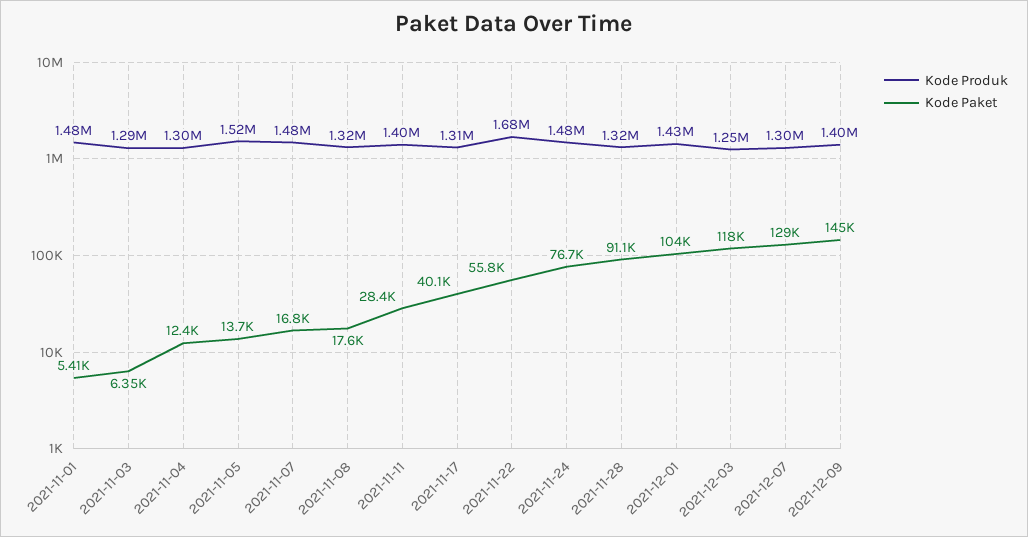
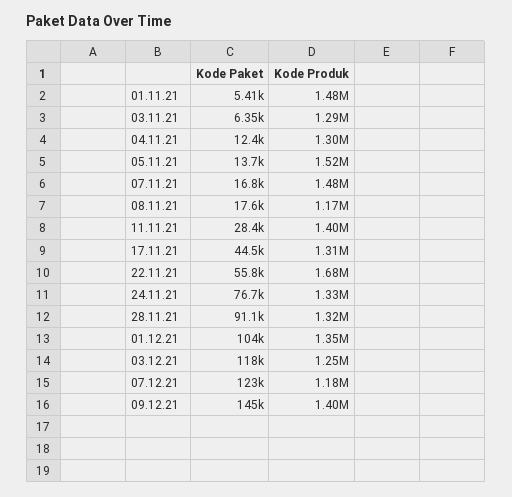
  {
    "Kode Produk": {
      "2021-11-01": 1480000,
      "2021-11-03": 1290000,
      "2021-11-04": 1300000,
      "2021-11-05": 1520000,
      "2021-11-07": 1480000,
-     "2021-11-08": 1320000,
+     "2021-11-08": 1170000,
      "2021-11-11": 1400000,
      "2021-11-17": 1310000,
      "2021-11-22": 1680000,
-     "2021-11-24": 1480000,
+     "2021-11-24": 1330000,
      "2021-11-28": 1320000,
-     "2021-12-01": 1430000,
+     "2021-12-01": 1350000,
      "2021-12-03": 1250000,
-     "2021-12-07": 1300000,
+     "2021-12-07": 1180000,
      "2021-12-09": 1400000
    },
    "Kode Paket": {
      "2021-11-01": 5410,
      "2021-11-03": 6350,
      "2021-11-04": 12400,
      "2021-11-05": 13700,
      "2021-11-07": 16800,
      "2021-11-08": 17600,
      "2021-11-11": 28400,
-     "2021-11-17": 40100,
+     "2021-11-17": 44500,
      "2021-11-22": 55800,
      "2021-11-24": 76700,
      "2021-11-28": 91100,
      "2021-12-01": 104000,
      "2021-12-03": 118000,
-     "2021-12-07": 129000,
+     "2021-12-07": 123000,
      "2021-12-09": 145000
    }
  }

